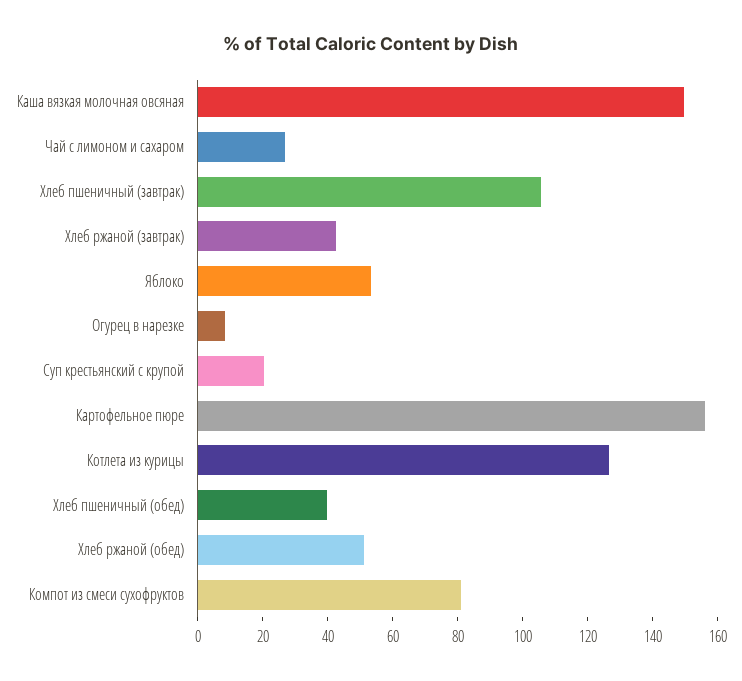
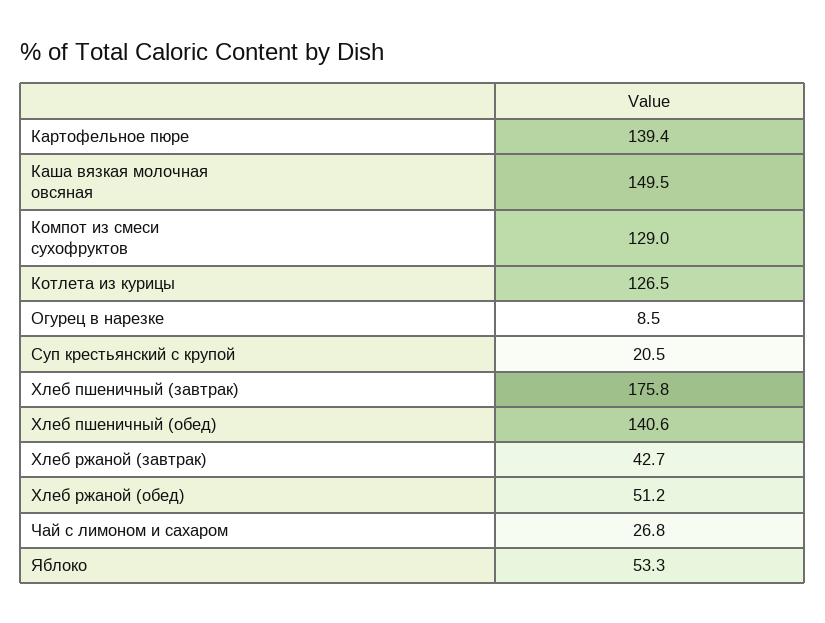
  {
    "Каша вязкая молочная овсяная": 149.5,
    "Чай с лимоном и сахаром": 26.8,
-   "Хлеб пшеничный (завтрак)": 105,
+   "Хлеб пшеничный (завтрак)": 175.8,
    "Хлеб ржаной (завтрак)": 42.7,
    "Яблоко": 53.3,
    "Огурец в нарезке": 8.5,
    "Суп крестьянский с крупой": 20.5,
-   "Картофельное пюре": 155,
+   "Картофельное пюре": 139.4,
    "Котлета из курицы": 126.5,
-   "Хлеб пшеничный (обед)": 40,
+   "Хлеб пшеничный (обед)": 140.6,
    "Хлеб ржаной (обед)": 51.2,
-   "Компот из смеси сухофруктов": 80
+   "Компот из смеси сухофруктов": 129
  }

